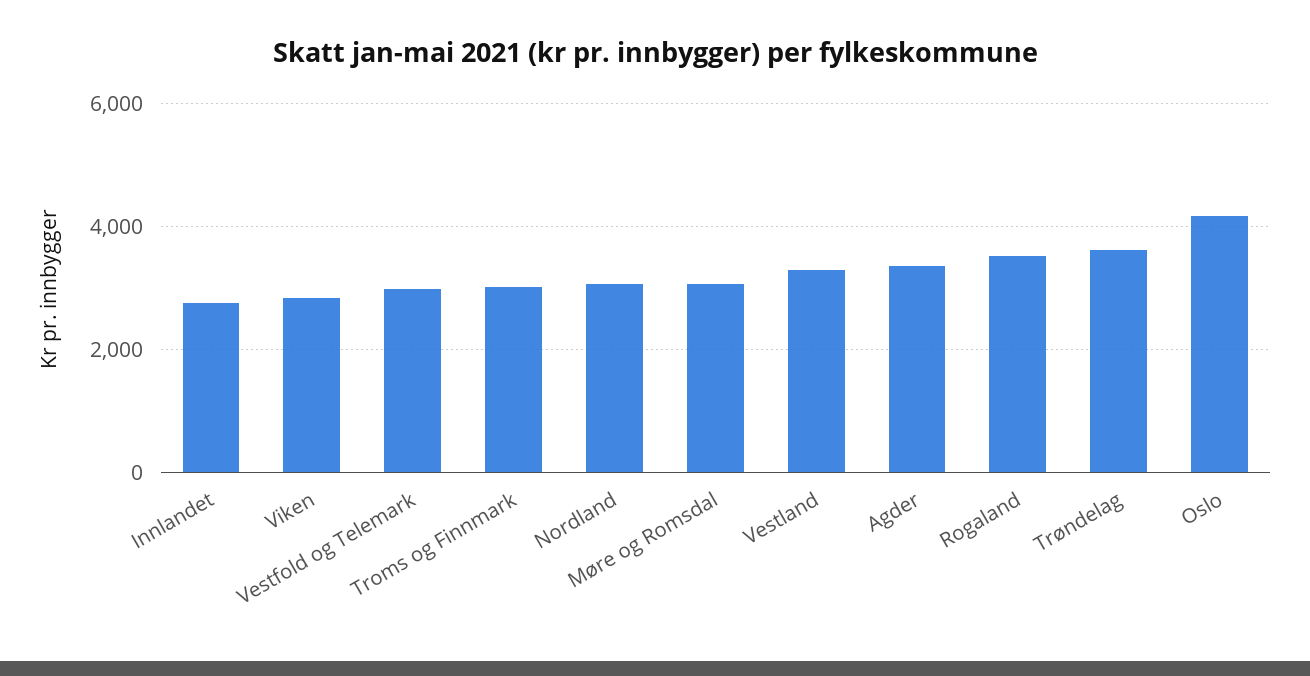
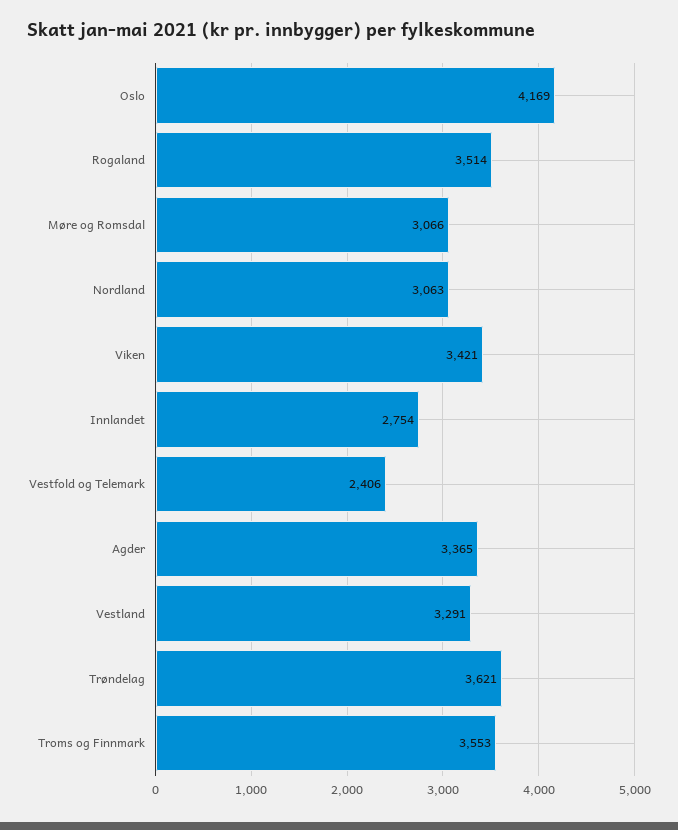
  {
    "Innlandet": 2754,
-   "Viken": 2800,
+   "Viken": 3421,
-   "Vestfold og Telemark": 3000,
+   "Vestfold og Telemark": 2406,
-   "Troms og Finnmark": 3000,
+   "Troms og Finnmark": 3553,
    "Nordland": 3063,
    "Møre og Romsdal": 3066,
    "Vestland": 3291,
    "Agder": 3365,
    "Rogaland": 3514,
    "Trøndelag": 3621,
    "Oslo": 4169
  }

